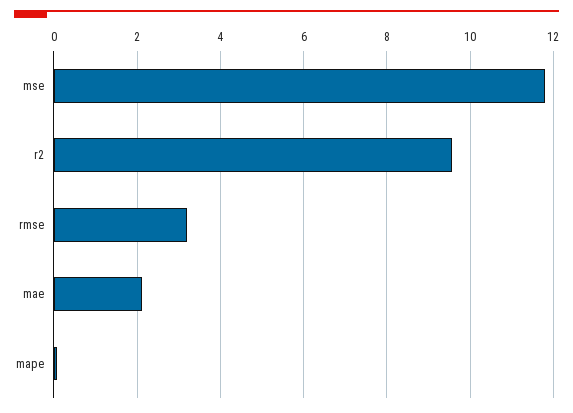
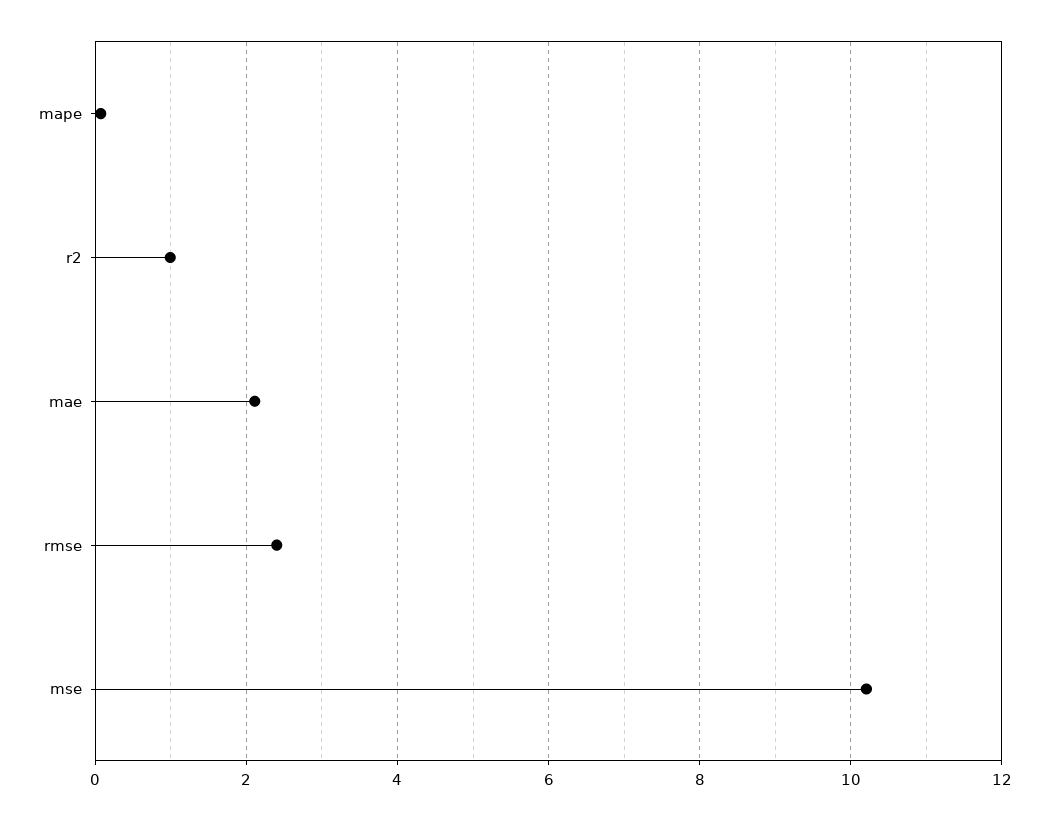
  {
-   "mse": 11.8,
+   "mse": 10.2,
-   "r2": 9.6,
+   "r2": 1,
-   "rmse": 3.2,
+   "rmse": 2.4,
    "mae": 2.2,
    "mape": 0
  }

